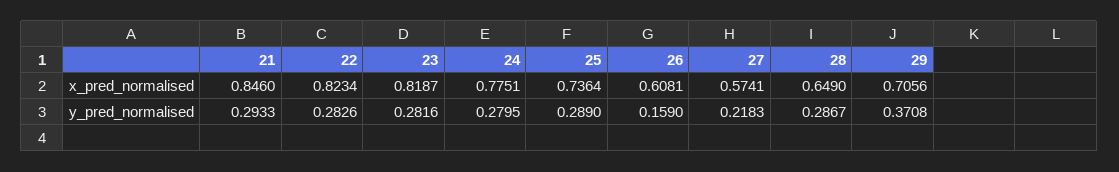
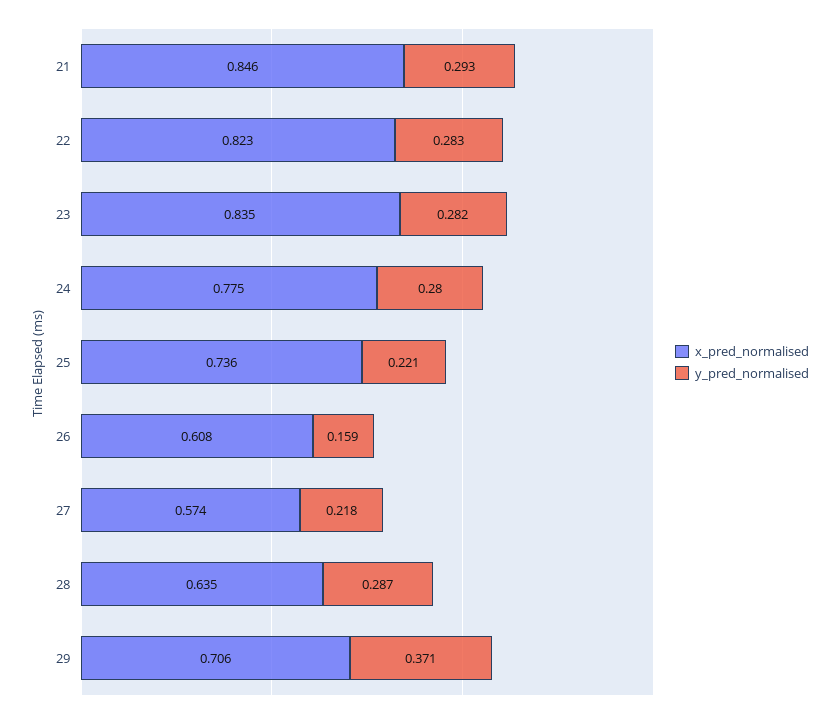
  {
    "x_pred_normalised": {
      "21": 0.846,
      "22": 0.8234,
-     "23": 0.8187,
+     "23": 0.835,
      "24": 0.7751,
      "25": 0.7364,
      "26": 0.6081,
      "27": 0.5741,
-     "28": 0.649,
+     "28": 0.635,
      "29": 0.7056
    },
    "y_pred_normalised": {
      "21": 0.2933,
      "22": 0.2826,
      "23": 0.2816,
      "24": 0.2795,
-     "25": 0.289,
+     "25": 0.221,
      "26": 0.159,
      "27": 0.2183,
      "28": 0.2867,
      "29": 0.3708
    }
  }

